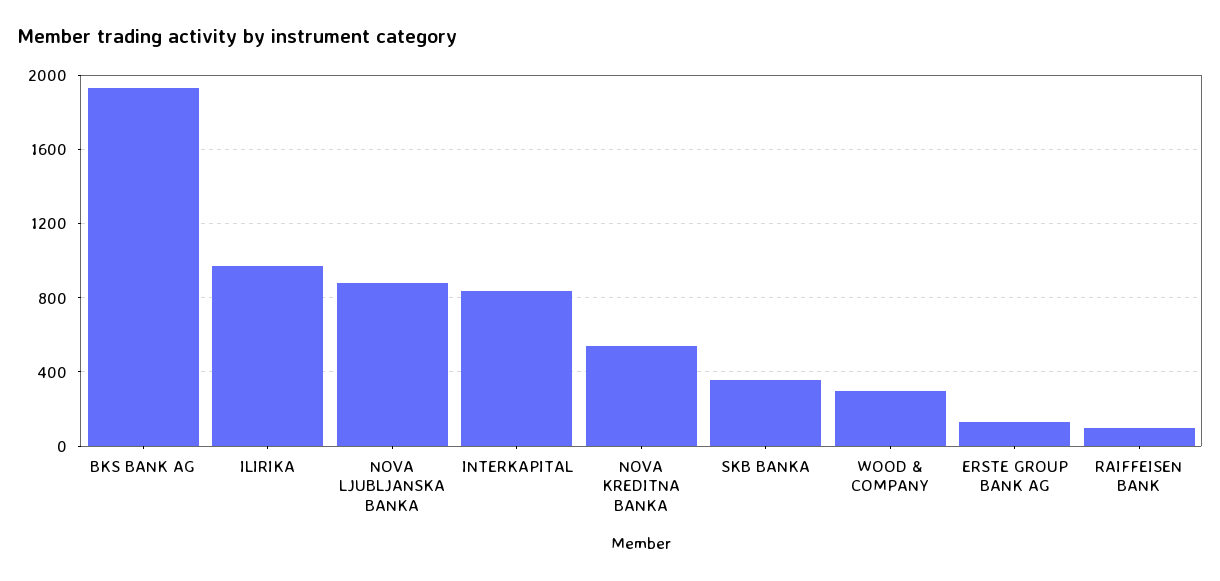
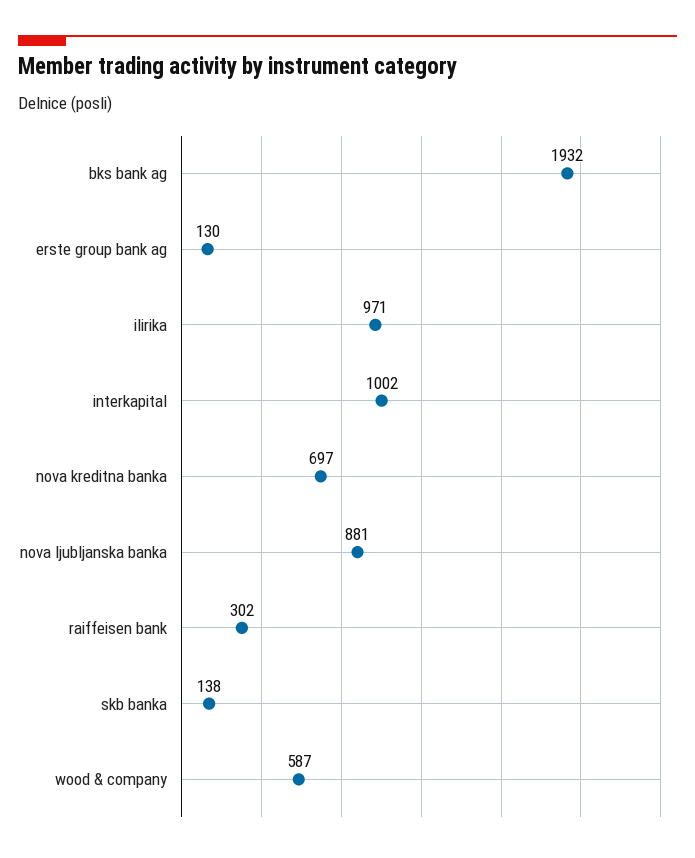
  {
    "BKS BANK AG": 1932,
    "ILIRIKA": 971,
    "NOVA LJUBLJANSKA BANKA": 881,
-   "INTERKAPITAL": 850,
+   "INTERKAPITAL": 1002,
-   "NOVA KREDITNA BANKA": 550,
+   "NOVA KREDITNA BANKA": 697,
-   "SKB BANKA": 350,
+   "SKB BANKA": 138,
-   "WOOD & COMPANY": 300,
+   "WOOD & COMPANY": 587,
    "ERSTE GROUP BANK AG": 130,
-   "RAIFFEISEN BANK": 100
+   "RAIFFEISEN BANK": 302
  }

